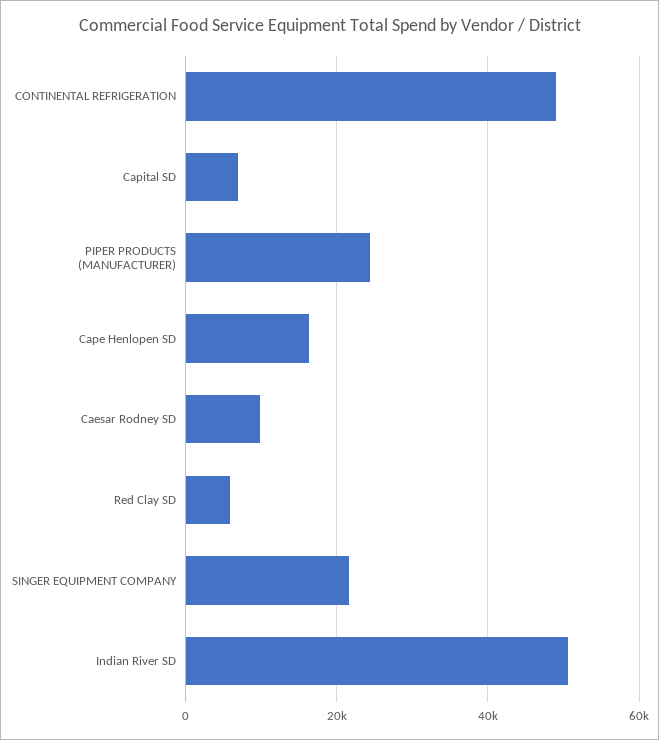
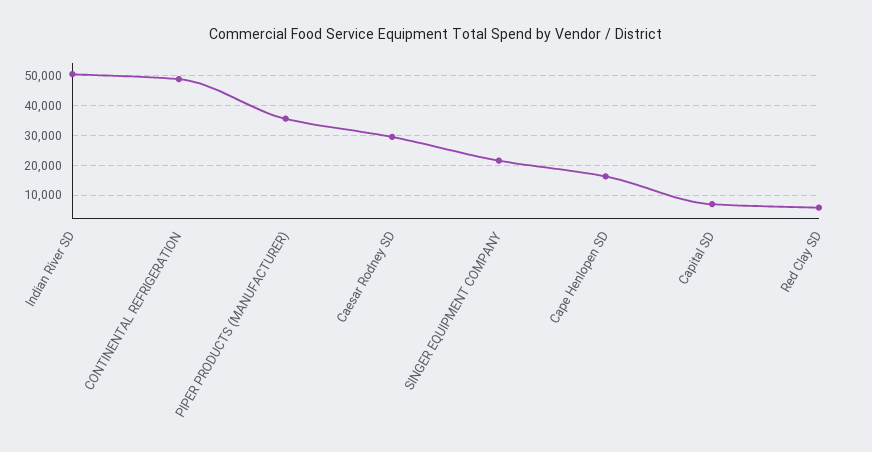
  {
    "CONTINENTAL REFRIGERATION": 48000,
    "Capital SD": 6000,
-   "PIPER PRODUCTS (MANUFACTURER)": 24000,
+   "PIPER PRODUCTS (MANUFACTURER)": 35000,
    "Cape Henlopen SD": 16000,
-   "Caesar Rodney SD": 10000,
+   "Caesar Rodney SD": 30000,
    "Red Clay SD": 6000,
    "SINGER EQUIPMENT COMPANY": 22000,
    "Indian River SD": 50000
  }

